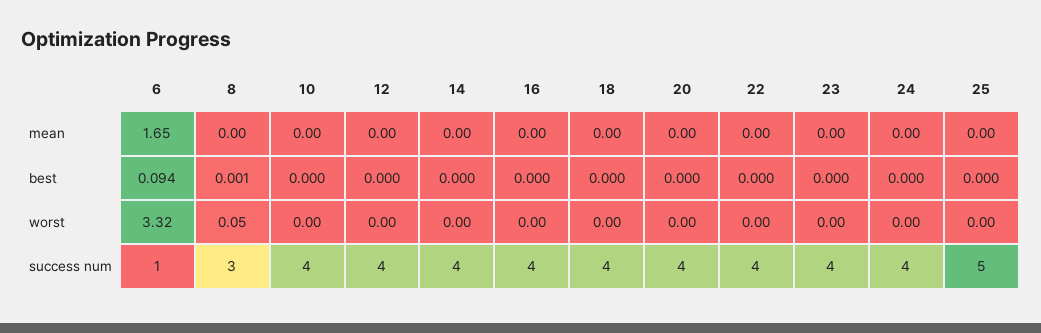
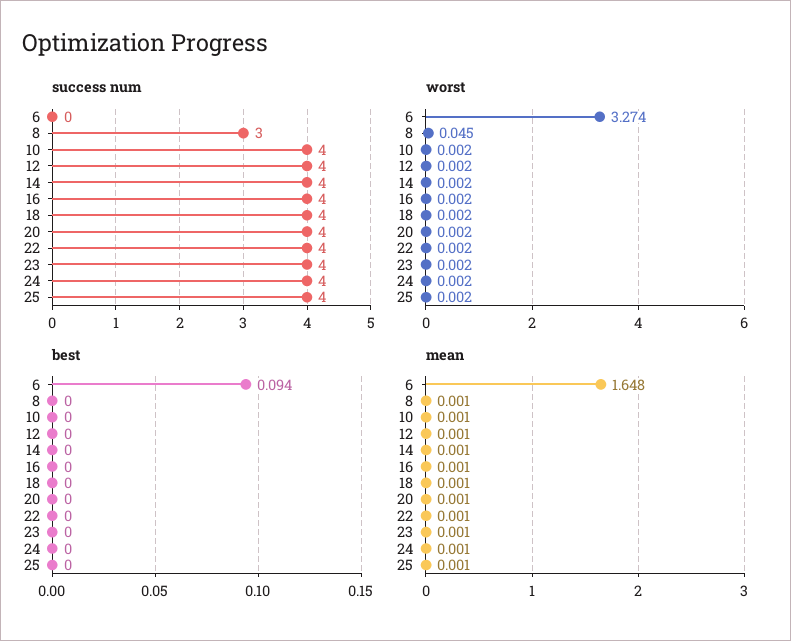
  {
    "mean": {
      "6": 1.648,
      "8": 0.001,
      "10": 0.001,
      "12": 0.001,
      "14": 0.001,
      "16": 0.001,
      "18": 0.001,
      "20": 0.001,
      "22": 0.001,
      "23": 0.001,
      "24": 0.001,
      "25": 0.001
    },
    "best": {
      "6": 0.094,
-     "8": 0.001,
+     "8": 0,
      "10": 0,
      "12": 0,
      "14": 0,
      "16": 0,
      "18": 0,
      "20": 0,
      "22": 0,
      "23": 0,
      "24": 0,
      "25": 0
    },
    "worst": {
-     "6": 3.32,
+     "6": 3.274,
      "8": 0.045,
      "10": 0.002,
      "12": 0.002,
      "14": 0.002,
      "16": 0.002,
      "18": 0.002,
      "20": 0.002,
      "22": 0.002,
      "23": 0.002,
      "24": 0.002,
      "25": 0.002
    },
    "success num": {
-     "6": 1,
+     "6": 0,
      "8": 3,
      "10": 4,
      "12": 4,
      "14": 4,
      "16": 4,
      "18": 4,
      "20": 4,
      "22": 4,
      "23": 4,
      "24": 4,
-     "25": 5
+     "25": 4
    }
  }

